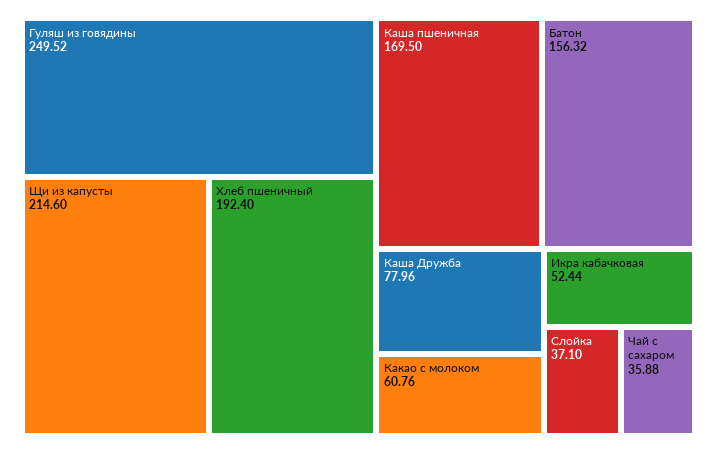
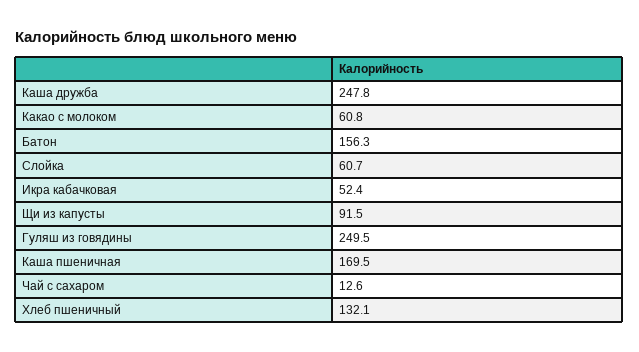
  {
    "Гуляш из говядины": 249.52,
-   "Щи из капусты": 214.6,
+   "Щи из капусты": 91.5,
-   "Хлеб пшеничный": 192.4,
+   "Хлеб пшеничный": 132.1,
    "Каша пшеничная": 169.5,
    "Батон": 156.32,
-   "Каша Дружба": 77.96,
+   "Каша Дружба": 247.8,
    "Какао с молоком": 60.76,
    "Икра кабачковая": 52.44,
-   "Слойка": 37.1,
+   "Слойка": 60.7,
-   "Чай с сахаром": 35.88
+   "Чай с сахаром": 12.6
  }

